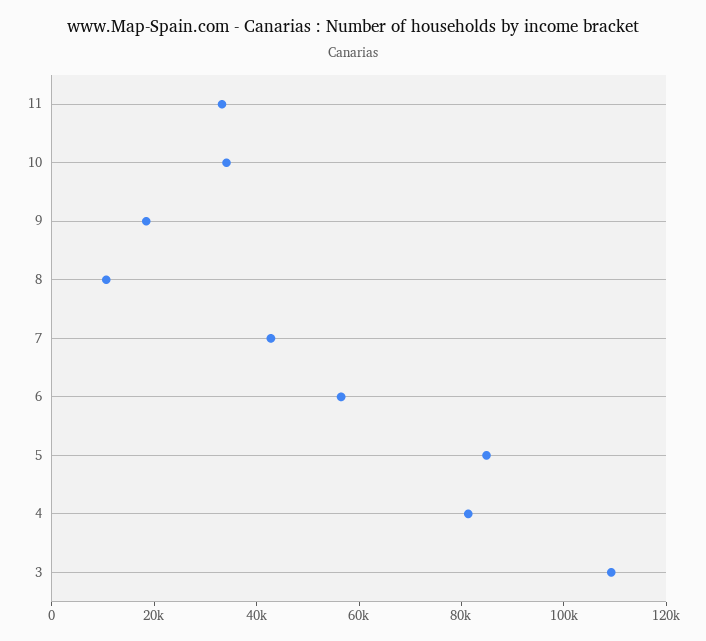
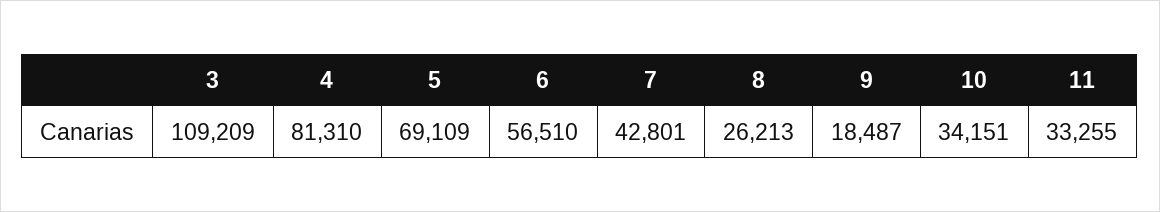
  {
    "11": 33255,
    "10": 34151,
    "9": 18487,
-   "8": 10000,
+   "8": 26213,
    "7": 42801,
    "6": 56510,
-   "5": 85000,
+   "5": 69109,
    "4": 81310,
    "3": 109209
  }

